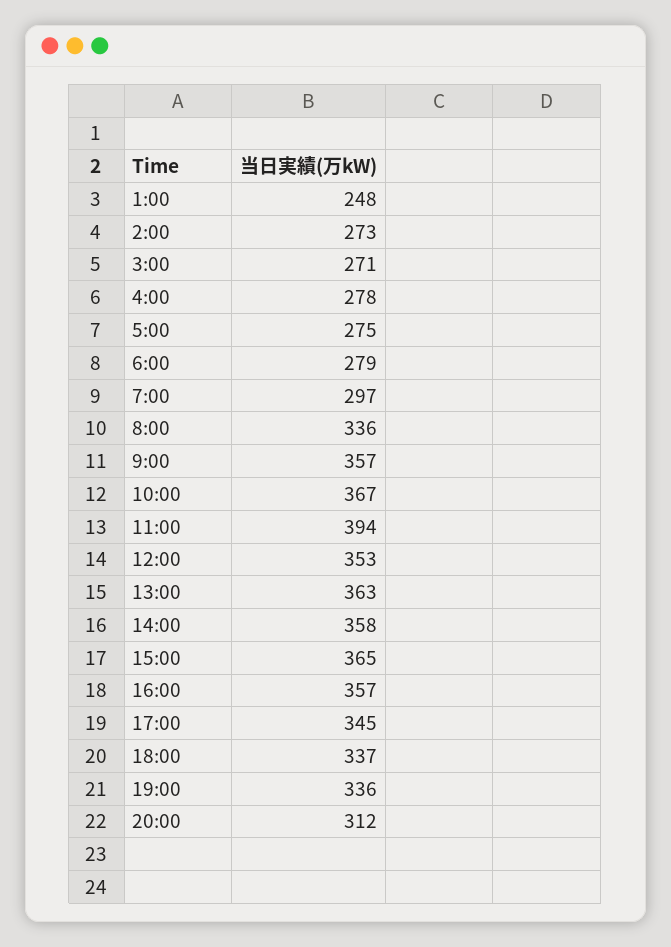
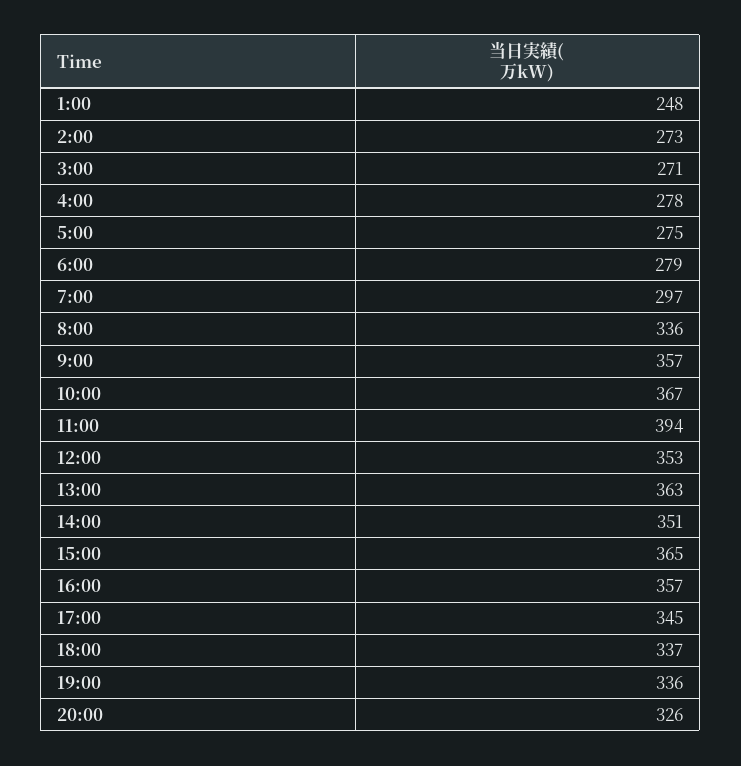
  {
    "1:00": 248,
    "2:00": 273,
    "3:00": 271,
    "4:00": 278,
    "5:00": 275,
    "6:00": 279,
    "7:00": 297,
    "8:00": 336,
    "9:00": 357,
    "10:00": 367,
    "11:00": 394,
    "12:00": 353,
    "13:00": 363,
-   "14:00": 358,
+   "14:00": 351,
    "15:00": 365,
    "16:00": 357,
    "17:00": 345,
    "18:00": 337,
    "19:00": 336,
-   "20:00": 312
+   "20:00": 326
  }

